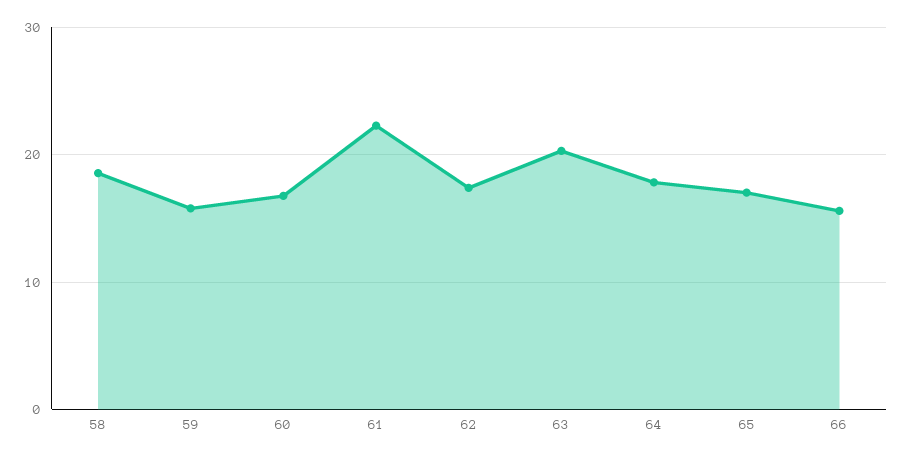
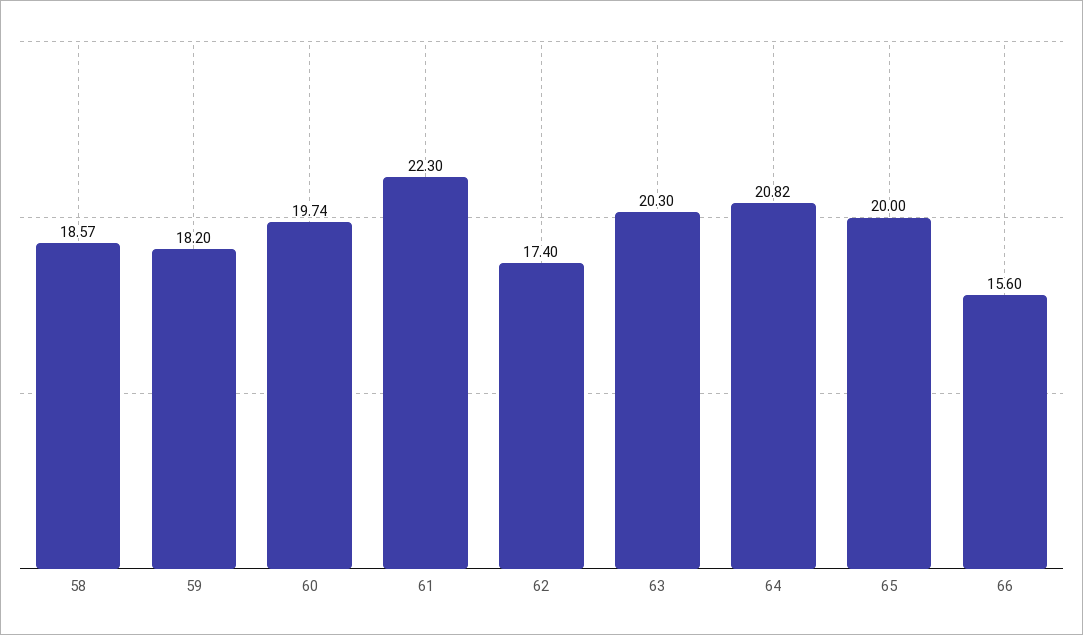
  {
    "58": 18.57,
-   "59": 16,
+   "59": 18.2,
-   "60": 17,
+   "60": 19.74,
    "61": 22.3,
    "62": 17.4,
    "63": 20.3,
-   "64": 18,
+   "64": 20.82,
-   "65": 17,
+   "65": 20,
    "66": 15.6
  }

